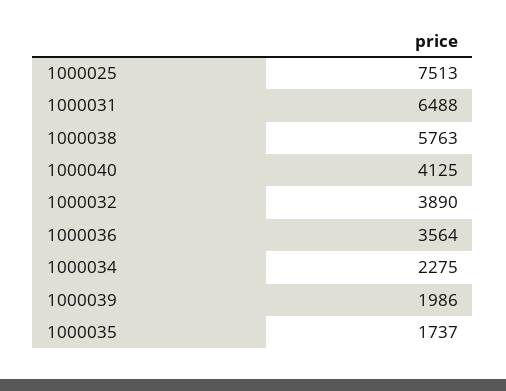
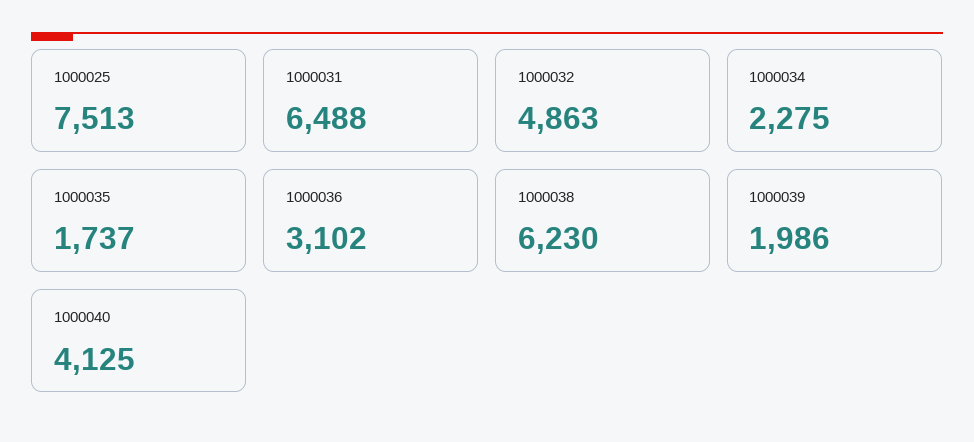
  {
    "1000025": 7513,
    "1000031": 6488,
-   "1000038": 5763,
+   "1000038": 6230,
    "1000040": 4125,
-   "1000032": 3890,
+   "1000032": 4863,
-   "1000036": 3564,
+   "1000036": 3102,
    "1000034": 2275,
    "1000039": 1986,
    "1000035": 1737
  }

